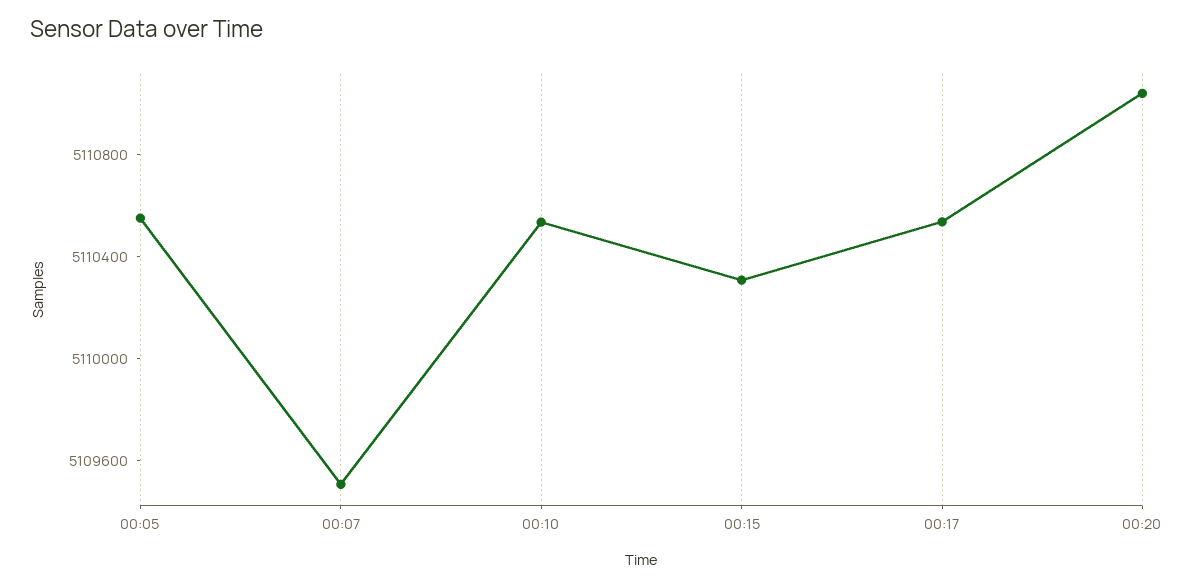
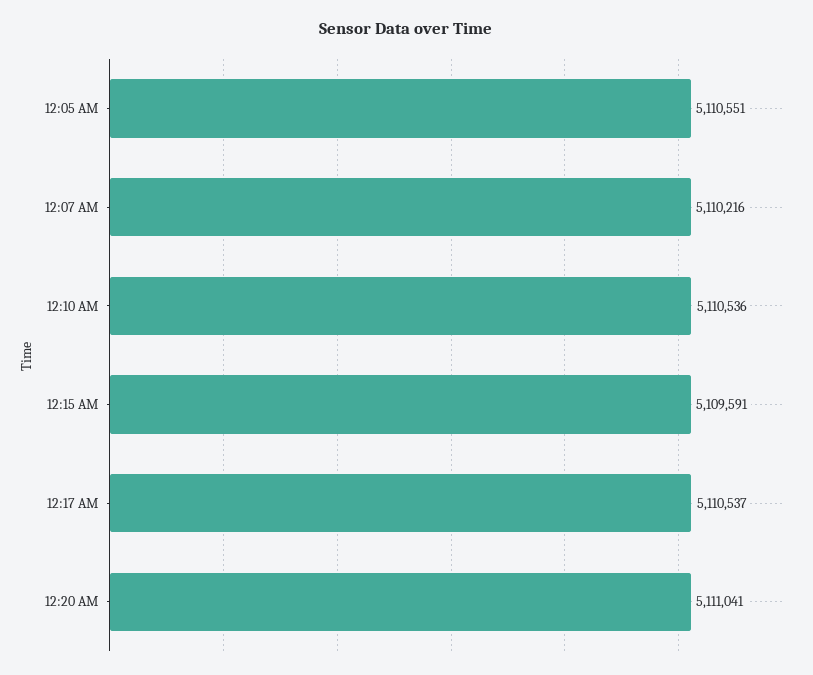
  {
    "00:05": 5110551,
-   "00:07": 5109500,
+   "00:07": 5110216,
    "00:10": 5110536,
-   "00:15": 5110300,
+   "00:15": 5109591,
    "00:17": 5110537,
    "00:20": 5111041
  }

